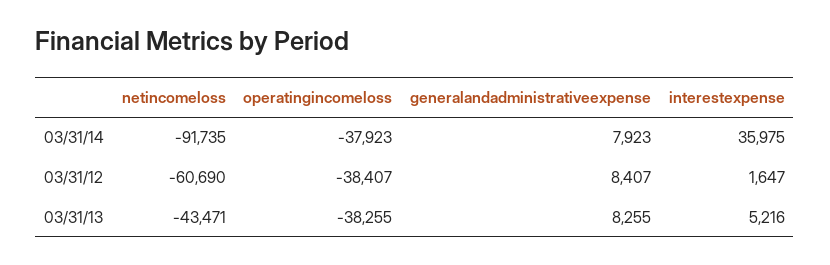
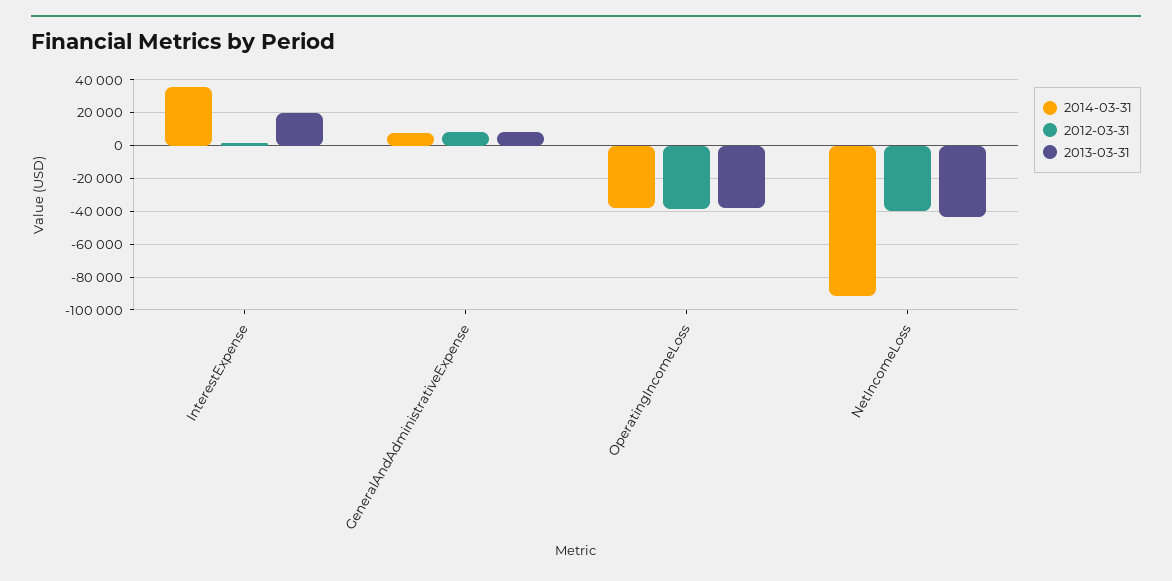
  {
    "03/31/14": {
      "netincomeloss": -91735,
      "operatingincomeloss": -37923,
      "generalandadministrativeexpense": 7923,
      "interestexpense": 35975
    },
    "03/31/12": {
-     "netincomeloss": -60690,
+     "netincomeloss": -40000,
      "operatingincomeloss": -38407,
      "generalandadministrativeexpense": 8407,
      "interestexpense": 1647
    },
    "03/31/13": {
      "netincomeloss": -43471,
      "operatingincomeloss": -38255,
      "generalandadministrativeexpense": 8255,
-     "interestexpense": 5216
+     "interestexpense": 20000
    }
  }

